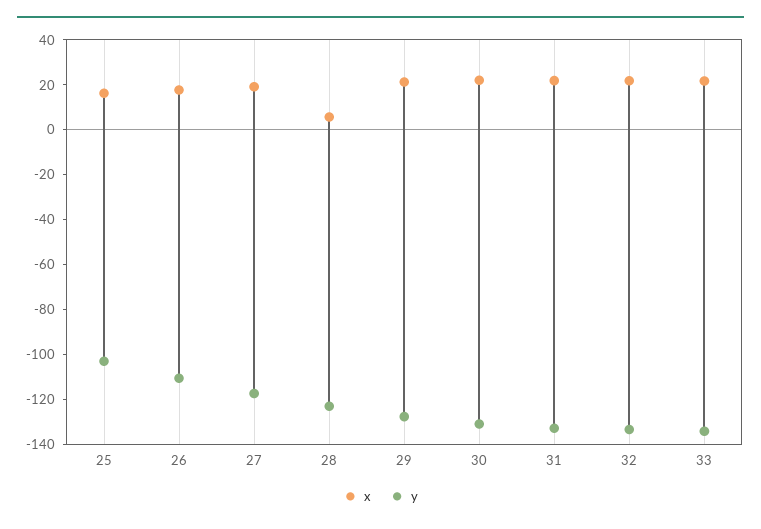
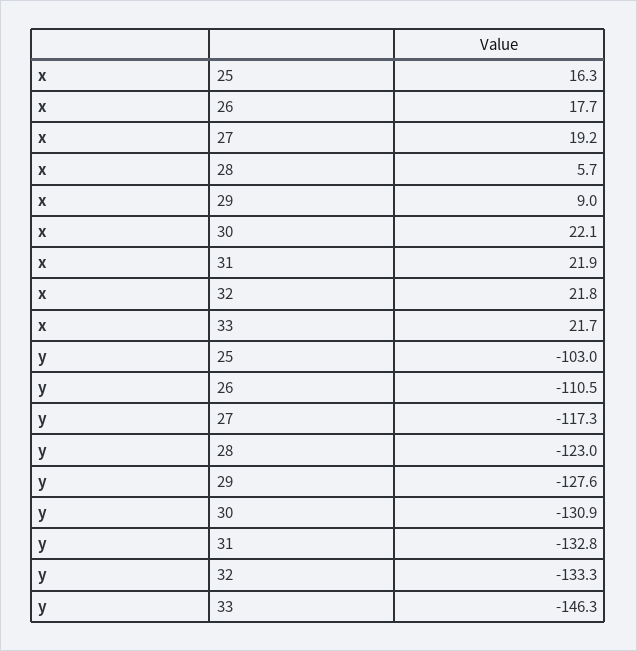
  {
    "x": {
      "25": 16.3,
      "26": 17.7,
      "27": 19.2,
      "28": 5.7,
-     "29": 20,
+     "29": 9,
      "30": 22.1,
      "31": 21.9,
      "32": 21.8,
      "33": 21.7
    },
    "y": {
      "25": -103,
      "26": -110.5,
      "27": -117.3,
      "28": -123,
      "29": -127.6,
      "30": -130.9,
      "31": -132.8,
      "32": -133.3,
-     "33": -135
+     "33": -146.3
    }
  }

